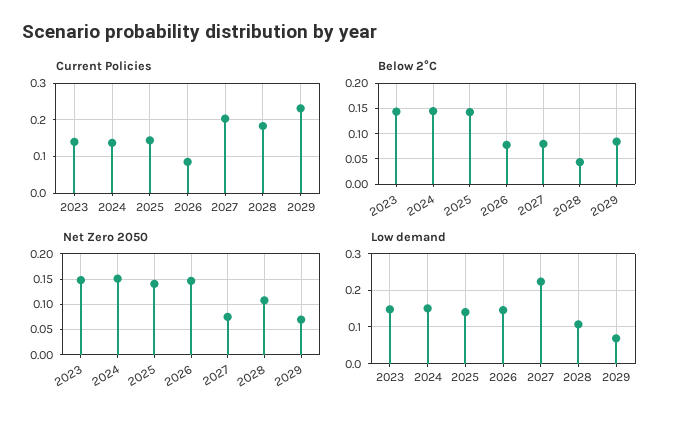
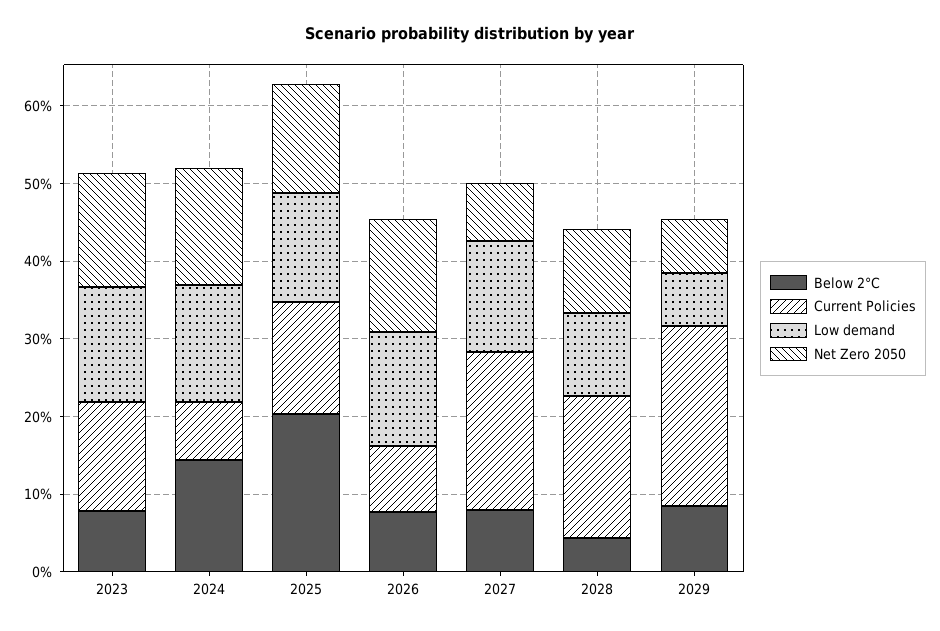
  {
    "Current Policies": {
      "2023": 0.14,
-     "2024": 0.14,
+     "2024": 0.08,
      "2025": 0.14,
      "2026": 0.08,
      "2027": 0.2,
      "2028": 0.18,
      "2029": 0.24
    },
    "Below 2°C": {
-     "2023": 0.15,
+     "2023": 0.08,
      "2024": 0.14,
-     "2025": 0.15,
+     "2025": 0.2,
      "2026": 0.08,
      "2027": 0.08,
      "2028": 0.04,
      "2029": 0.08
    },
    "Net Zero 2050": {
      "2023": 0.14,
      "2024": 0.16,
      "2025": 0.14,
      "2026": 0.14,
      "2027": 0.08,
      "2028": 0.1,
      "2029": 0.06
    },
    "Low demand": {
      "2023": 0.14,
      "2024": 0.16,
      "2025": 0.14,
      "2026": 0.14,
-     "2027": 0.22,
+     "2027": 0.14,
      "2028": 0.1,
      "2029": 0.06
    }
  }

